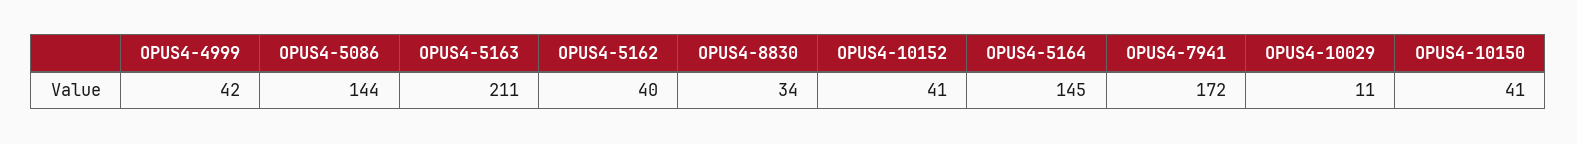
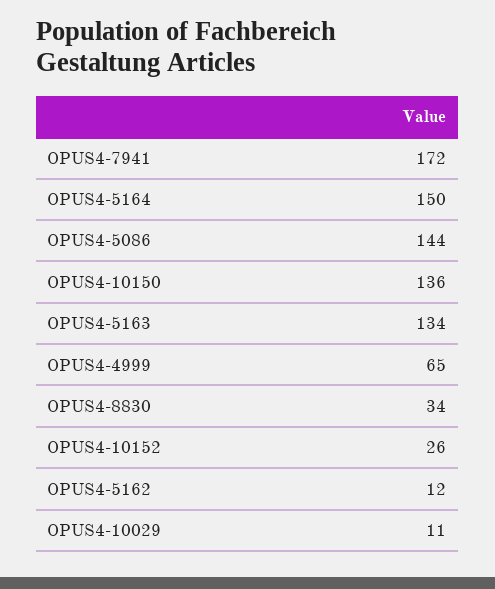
  {
-   "OPUS4-4999": 42,
+   "OPUS4-4999": 65,
    "OPUS4-5086": 144,
-   "OPUS4-5163": 211,
+   "OPUS4-5163": 134,
-   "OPUS4-5162": 40,
+   "OPUS4-5162": 12,
    "OPUS4-8830": 34,
-   "OPUS4-10152": 41,
+   "OPUS4-10152": 26,
-   "OPUS4-5164": 145,
+   "OPUS4-5164": 150,
    "OPUS4-7941": 172,
    "OPUS4-10029": 11,
-   "OPUS4-10150": 41
+   "OPUS4-10150": 136
  }

